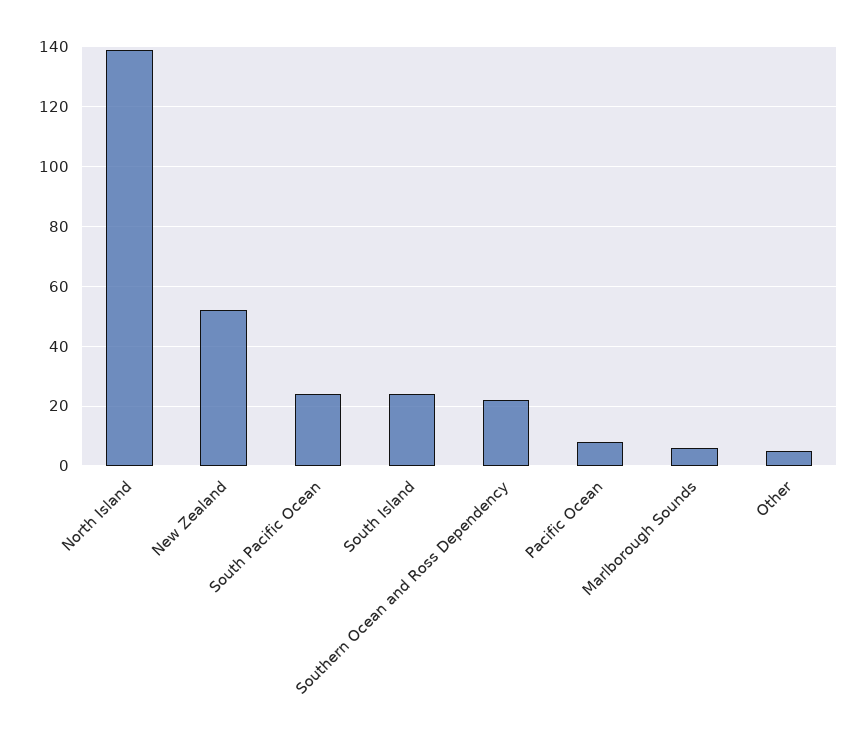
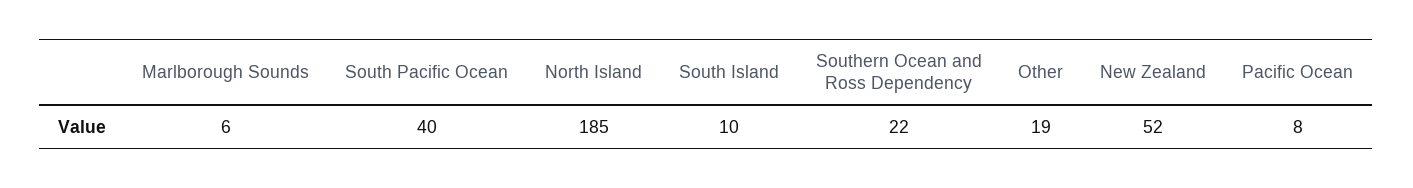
  {
-   "North Island": 140,
+   "North Island": 185,
    "New Zealand": 52,
-   "South Pacific Ocean": 25,
+   "South Pacific Ocean": 40,
-   "South Island": 25,
+   "South Island": 10,
    "Southern Ocean and Ross Dependency": 22,
    "Pacific Ocean": 8,
    "Marlborough Sounds": 6,
-   "Other": 5
+   "Other": 19
  }

